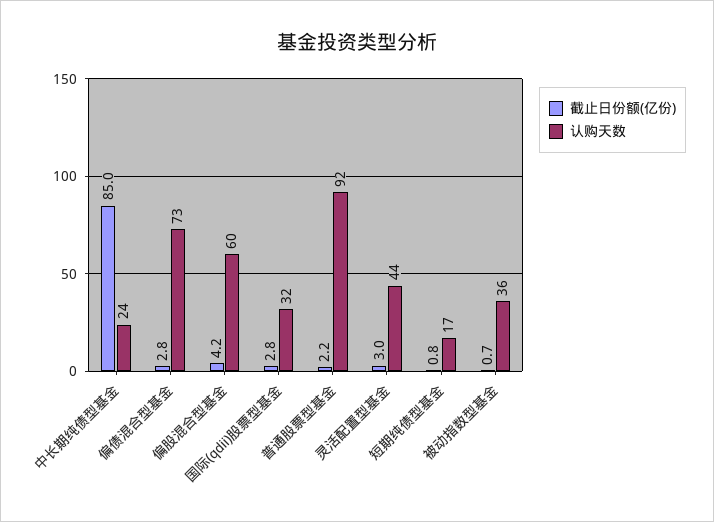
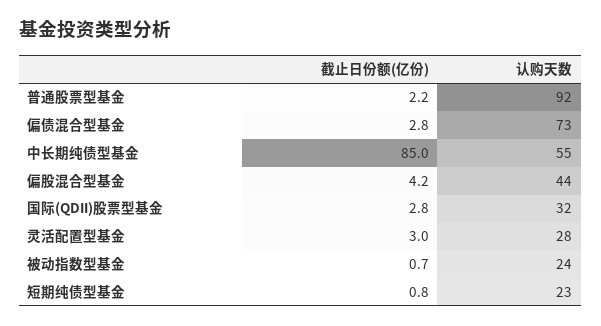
  {
    "截止日份额(亿份)": {
      "中长期纯债型基金": 85,
      "偏债混合型基金": 2.8,
      "偏股混合型基金": 4.2,
      "国际(qdii)股票型基金": 2.8,
      "普通股票型基金": 2.2,
      "灵活配置型基金": 3,
      "短期纯债型基金": 0.8,
      "被动指数型基金": 0.7
    },
    "认购天数": {
-     "中长期纯债型基金": 24,
+     "中长期纯债型基金": 55,
      "偏债混合型基金": 73,
-     "偏股混合型基金": 60,
+     "偏股混合型基金": 44,
      "国际(qdii)股票型基金": 32,
      "普通股票型基金": 92,
-     "灵活配置型基金": 44,
+     "灵活配置型基金": 28,
-     "短期纯债型基金": 17,
+     "短期纯债型基金": 23,
-     "被动指数型基金": 36
+     "被动指数型基金": 24
    }
  }

